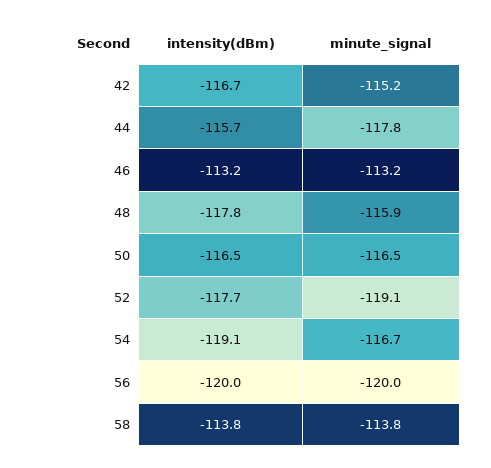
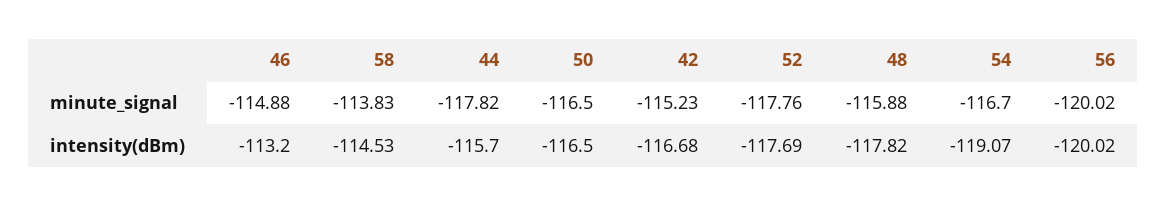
  {
    "intensity(dBm)": {
      "42": -116.68,
      "44": -115.7,
      "46": -113.2,
      "48": -117.82,
      "50": -116.5,
      "52": -117.69,
      "54": -119.07,
      "56": -120.02,
-     "58": -113.8
+     "58": -114.53
    },
    "minute_signal": {
      "42": -115.23,
      "44": -117.82,
-     "46": -113.2,
+     "46": -114.88,
      "48": -115.88,
      "50": -116.5,
-     "52": -119.1,
+     "52": -117.76,
      "54": -116.7,
      "56": -120.02,
      "58": -113.83
    }
  }

